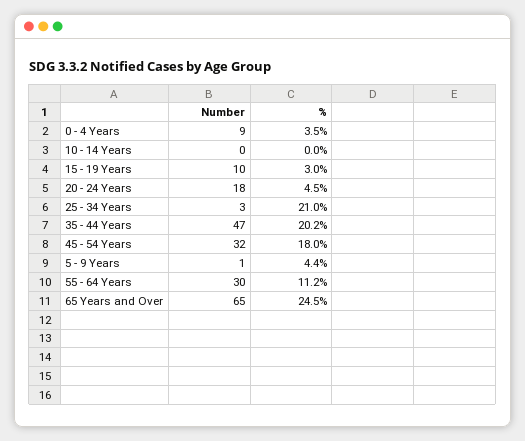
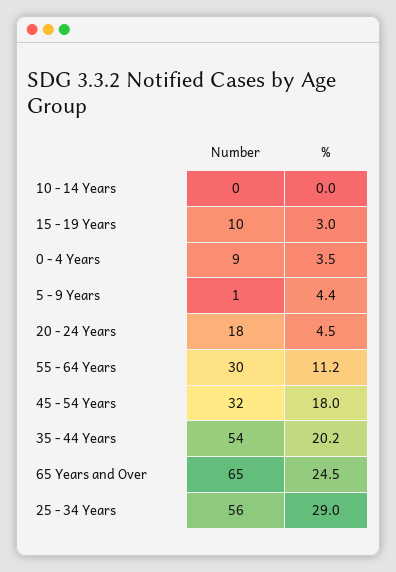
  {
    "Number": {
      "0 - 4 Years": 9,
      "10 - 14 Years": 0,
      "15 - 19 Years": 10,
      "20 - 24 Years": 18,
-     "25 - 34 Years": 3,
+     "25 - 34 Years": 56,
-     "35 - 44 Years": 47,
+     "35 - 44 Years": 54,
      "45 - 54 Years": 32,
      "5 - 9 Years": 1,
      "55 - 64 Years": 30,
      "65 Years and Over": 65
    },
    "%": {
      "0 - 4 Years": 3.5,
      "10 - 14 Years": 0,
      "15 - 19 Years": 3,
      "20 - 24 Years": 4.5,
-     "25 - 34 Years": 21,
+     "25 - 34 Years": 29,
      "35 - 44 Years": 20.2,
      "45 - 54 Years": 18,
      "5 - 9 Years": 4.4,
      "55 - 64 Years": 11.2,
      "65 Years and Over": 24.5
    }
  }

